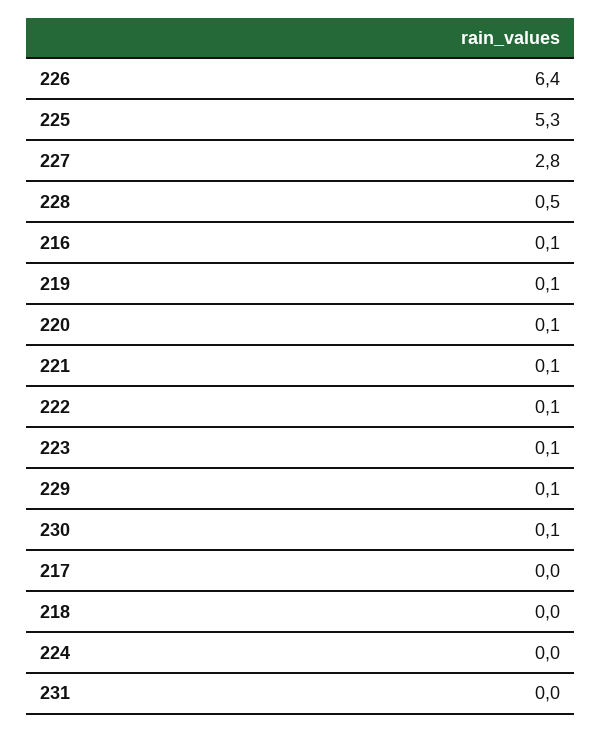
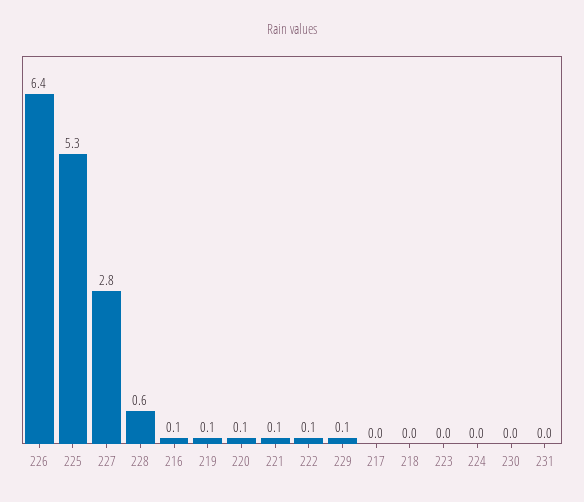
  {
    "226": 6.4,
    "225": 5.3,
    "227": 2.8,
-   "228": 0.5,
+   "228": 0.6,
    "216": 0.1,
    "219": 0.1,
    "220": 0.1,
    "221": 0.1,
    "222": 0.1,
-   "223": 0.1,
+   "223": 0,
    "229": 0.1,
-   "230": 0.1,
+   "230": 0,
    "217": 0,
    "218": 0,
    "224": 0,
    "231": 0
  }

